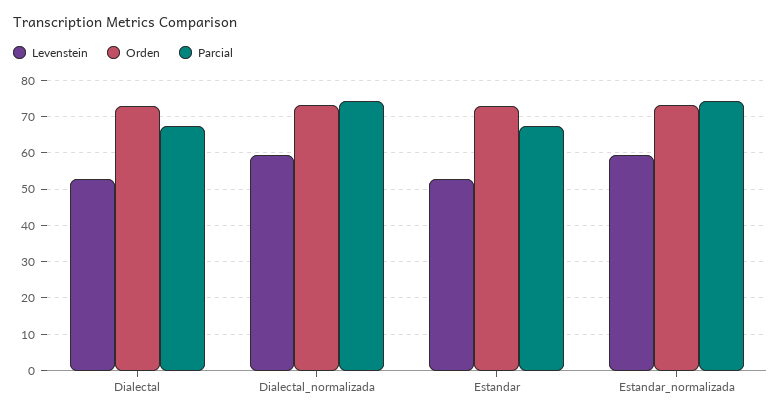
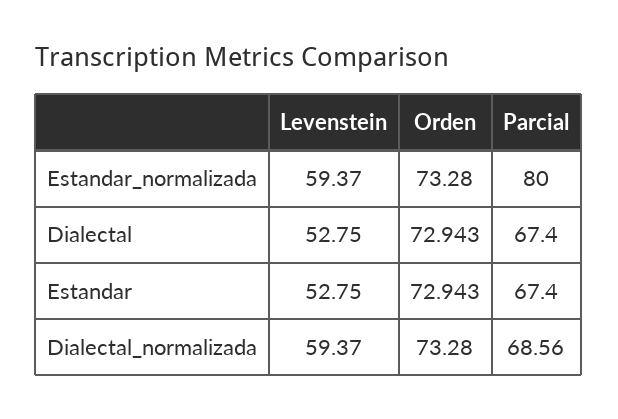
  {
    "Levenstein": {
      "Dialectal": 52.75,
      "Dialectal_normalizada": 59.37,
      "Estandar": 52.75,
      "Estandar_normalizada": 59.37
    },
    "Orden": {
      "Dialectal": 72.943,
      "Dialectal_normalizada": 73.28,
      "Estandar": 72.943,
      "Estandar_normalizada": 73.28
    },
    "Parcial": {
      "Dialectal": 67.4,
-     "Dialectal_normalizada": 74,
+     "Dialectal_normalizada": 68.56,
      "Estandar": 67.4,
-     "Estandar_normalizada": 74
+     "Estandar_normalizada": 80
    }
  }

